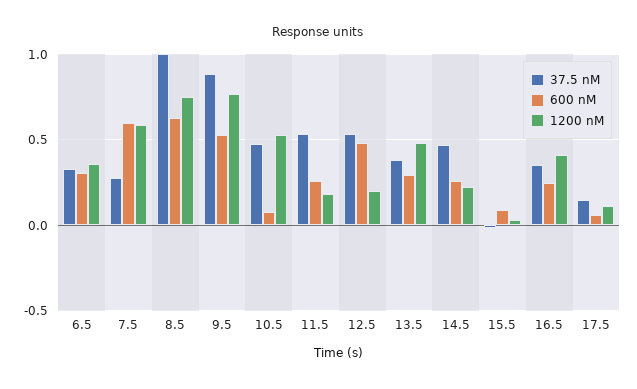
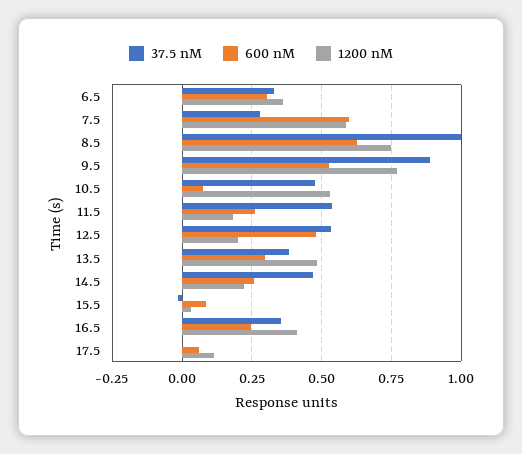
  {
    "37.5 nM": {
      "6.5": 0.325,
      "7.5": 0.275,
      "8.5": 1,
      "9.5": 0.9,
      "10.5": 0.475,
      "11.5": 0.525,
      "12.5": 0.525,
      "13.5": 0.375,
      "14.5": 0.475,
      "15.5": -0.025,
      "16.5": 0.35,
-     "17.5": 0.15
+     "17.5": 0
    },
    "600 nM": {
      "6.5": 0.3,
      "7.5": 0.6,
      "8.5": 0.625,
      "9.5": 0.525,
      "10.5": 0.075,
      "11.5": 0.25,
      "12.5": 0.475,
      "13.5": 0.3,
      "14.5": 0.25,
      "15.5": 0.075,
      "16.5": 0.25,
      "17.5": 0.05
    },
    "1200 nM": {
      "6.5": 0.35,
      "7.5": 0.6,
      "8.5": 0.75,
      "9.5": 0.775,
      "10.5": 0.525,
      "11.5": 0.175,
      "12.5": 0.2,
      "13.5": 0.475,
      "14.5": 0.225,
      "15.5": 0.025,
      "16.5": 0.4,
      "17.5": 0.125
    }
  }

